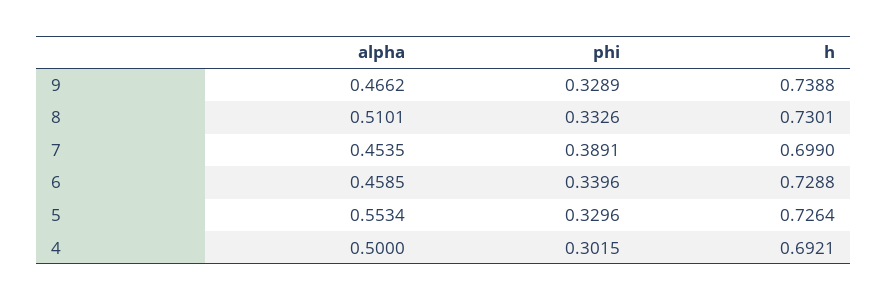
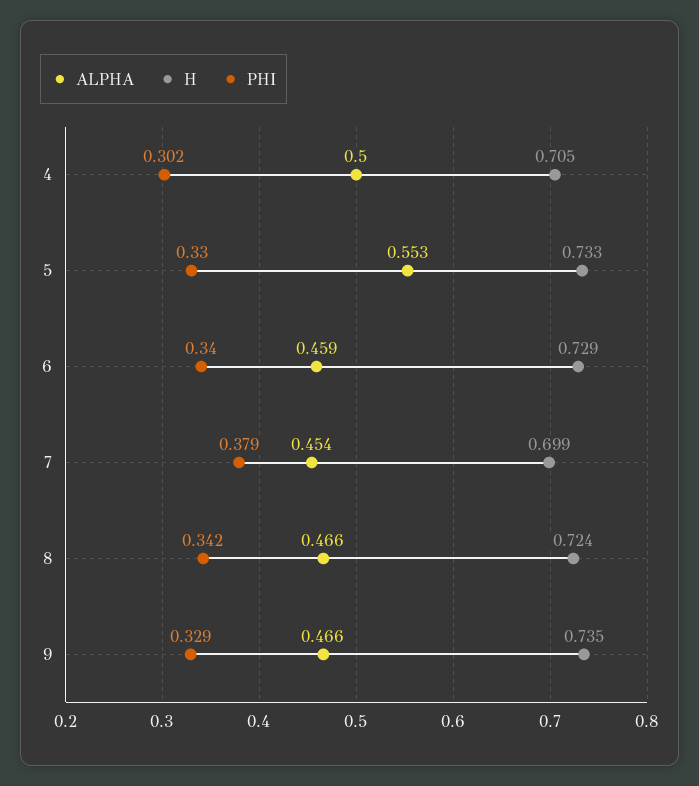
  {
    "alpha": {
      "9": 0.4662,
-     "8": 0.5101,
+     "8": 0.466,
      "7": 0.4535,
      "6": 0.4585,
      "5": 0.5534,
      "4": 0.5
    },
    "phi": {
      "9": 0.3289,
-     "8": 0.3326,
+     "8": 0.342,
-     "7": 0.3891,
+     "7": 0.379,
      "6": 0.3396,
      "5": 0.3296,
      "4": 0.3015
    },
    "h": {
-     "9": 0.7388,
+     "9": 0.735,
-     "8": 0.7301,
+     "8": 0.724,
      "7": 0.699,
      "6": 0.7288,
-     "5": 0.7264,
+     "5": 0.733,
-     "4": 0.6921
+     "4": 0.705
    }
  }

